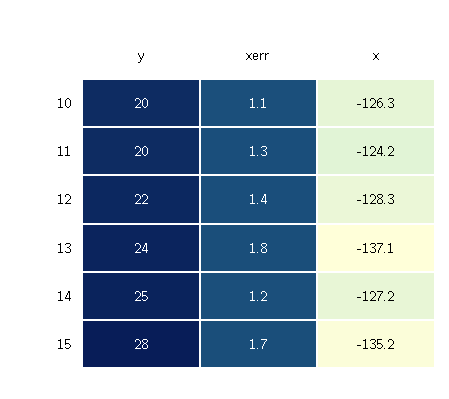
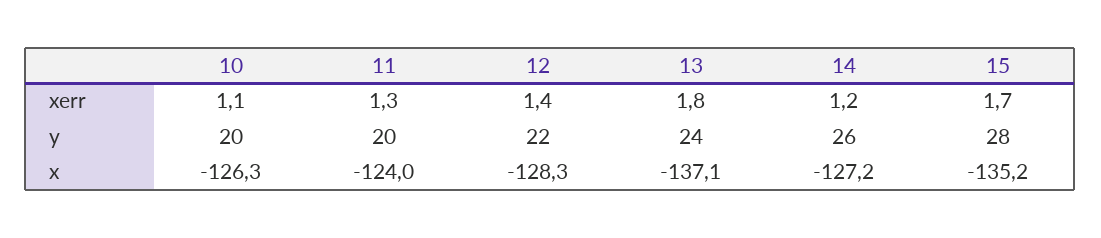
  {
    "y": {
      "10": 20,
      "11": 20,
      "12": 22,
      "13": 24,
-     "14": 25,
+     "14": 26,
      "15": 28
    },
    "xerr": {
      "10": 1.1,
      "11": 1.3,
      "12": 1.4,
      "13": 1.8,
      "14": 1.2,
      "15": 1.7
    },
    "x": {
      "10": -126.3,
-     "11": -124.2,
+     "11": -124,
      "12": -128.3,
      "13": -137.1,
      "14": -127.2,
      "15": -135.2
    }
  }

